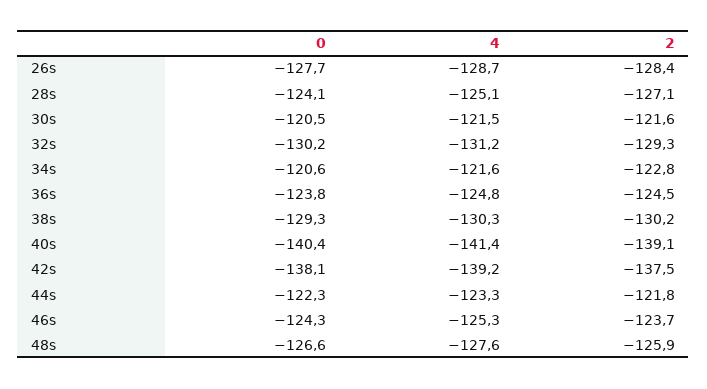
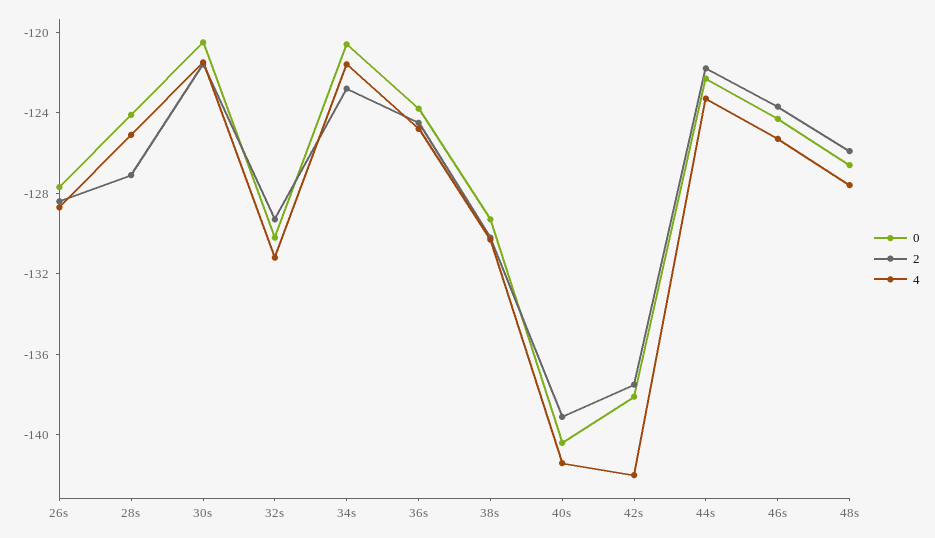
  {
    "0": {
      "26s": -127.7,
      "28s": -124.1,
      "30s": -120.5,
      "32s": -130.2,
      "34s": -120.6,
      "36s": -123.8,
      "38s": -129.3,
      "40s": -140.4,
      "42s": -138.1,
      "44s": -122.3,
      "46s": -124.3,
      "48s": -126.6
    },
    "4": {
      "26s": -128.7,
      "28s": -125.1,
      "30s": -121.5,
      "32s": -131.2,
      "34s": -121.6,
      "36s": -124.8,
      "38s": -130.3,
      "40s": -141.4,
-     "42s": -139.2,
+     "42s": -142,
      "44s": -123.3,
      "46s": -125.3,
      "48s": -127.6
    },
    "2": {
      "26s": -128.4,
      "28s": -127.1,
      "30s": -121.6,
      "32s": -129.3,
      "34s": -122.8,
      "36s": -124.5,
      "38s": -130.2,
      "40s": -139.1,
      "42s": -137.5,
      "44s": -121.8,
      "46s": -123.7,
      "48s": -125.9
    }
  }

